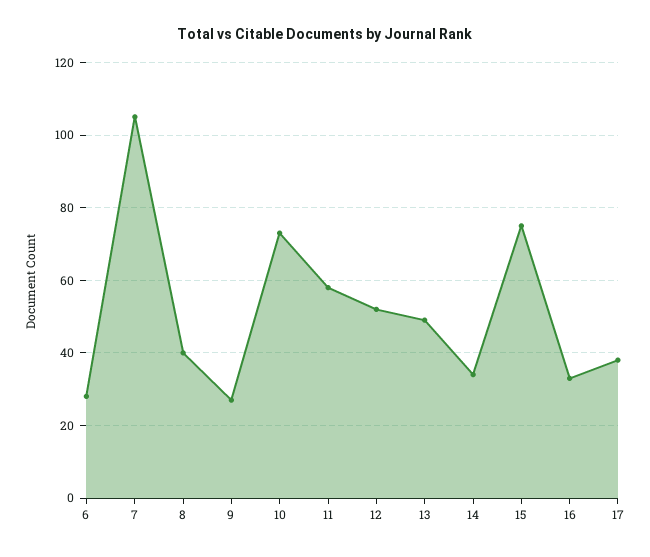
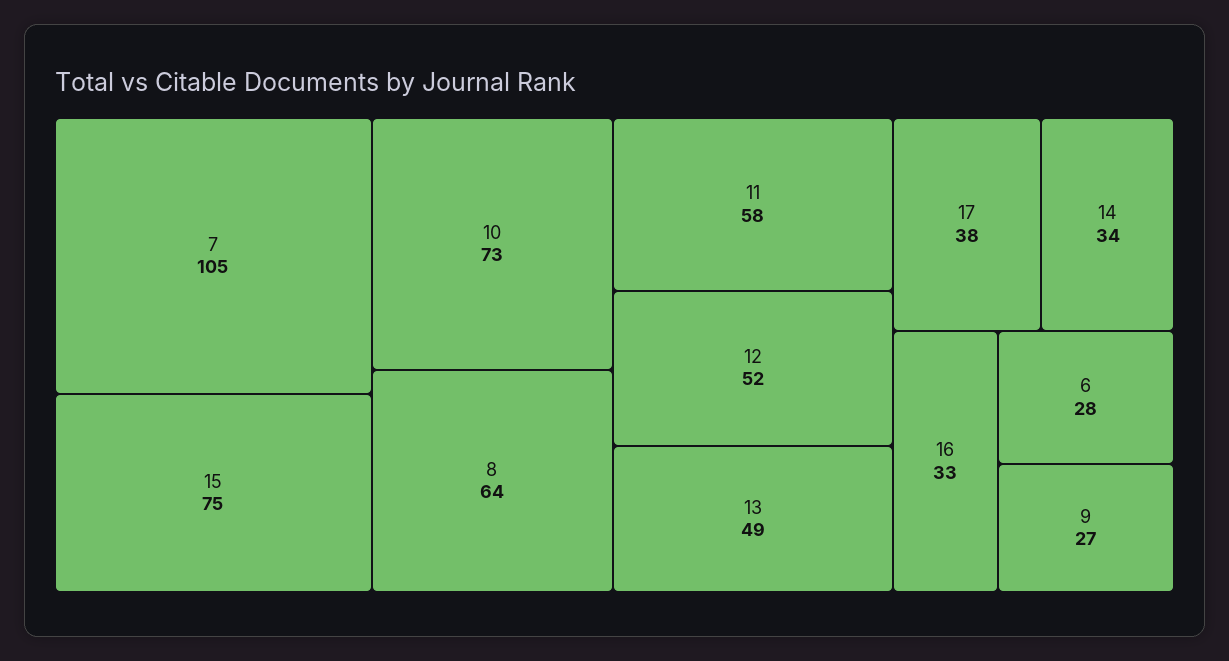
  {
    "6": 28,
    "7": 105,
-   "8": 40,
+   "8": 64,
    "9": 27,
    "10": 73,
    "11": 58,
    "12": 52,
    "13": 49,
    "14": 34,
    "15": 75,
    "16": 33,
    "17": 38
  }

